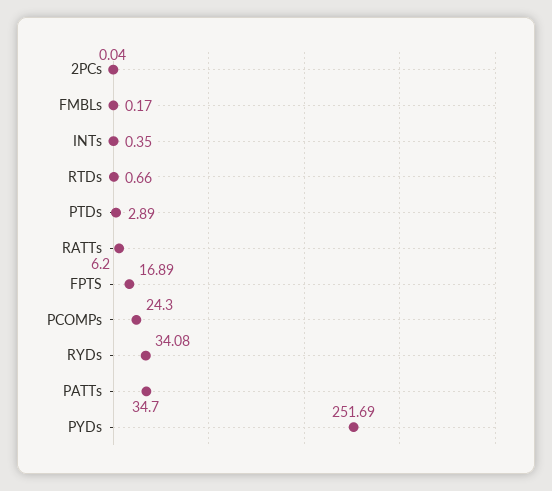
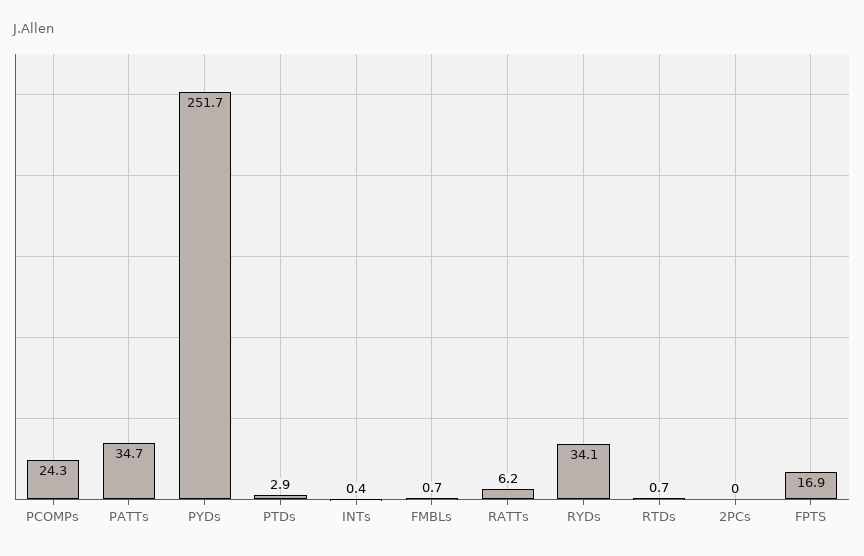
  {
    "2PCs": 0.04,
-   "FMBLs": 0.17,
+   "FMBLs": 0.7,
    "INTs": 0.35,
    "RTDs": 0.66,
    "PTDs": 2.89,
    "RATTs": 6.2,
    "FPTS": 16.89,
    "PCOMPs": 24.3,
    "RYDs": 34.08,
    "PATTs": 34.7,
    "PYDs": 251.69
  }

